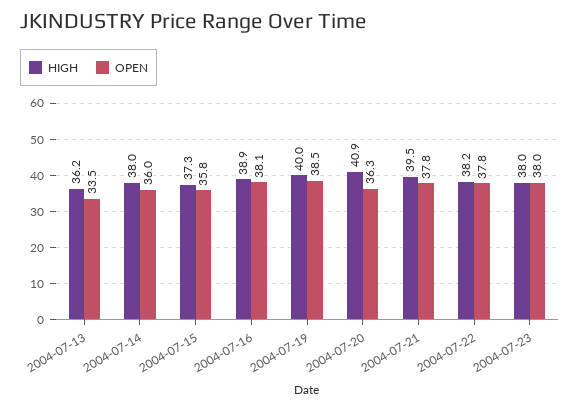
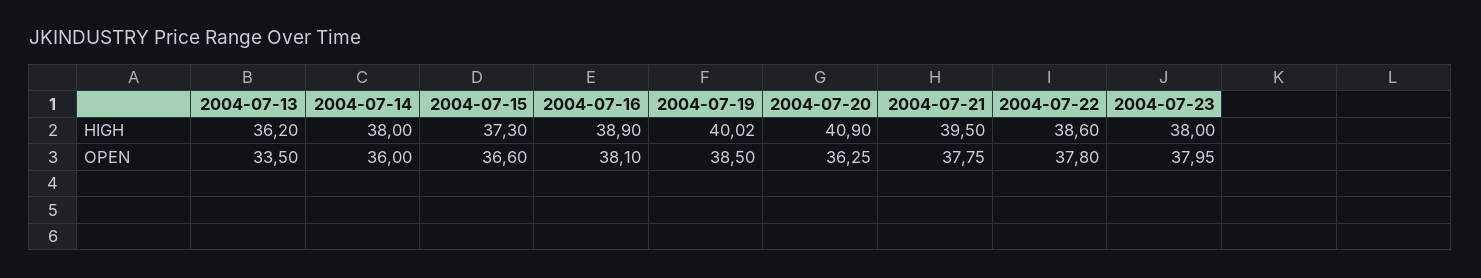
  {
    "HIGH": {
      "2004-07-13": 36.2,
      "2004-07-14": 38,
      "2004-07-15": 37.3,
      "2004-07-16": 38.9,
      "2004-07-19": 40.02,
      "2004-07-20": 40.9,
      "2004-07-21": 39.5,
-     "2004-07-22": 38.2,
+     "2004-07-22": 38.6,
      "2004-07-23": 38
    },
    "OPEN": {
      "2004-07-13": 33.5,
      "2004-07-14": 36,
-     "2004-07-15": 35.8,
+     "2004-07-15": 36.6,
      "2004-07-16": 38.1,
      "2004-07-19": 38.5,
      "2004-07-20": 36.25,
      "2004-07-21": 37.75,
      "2004-07-22": 37.8,
      "2004-07-23": 37.95
    }
  }

